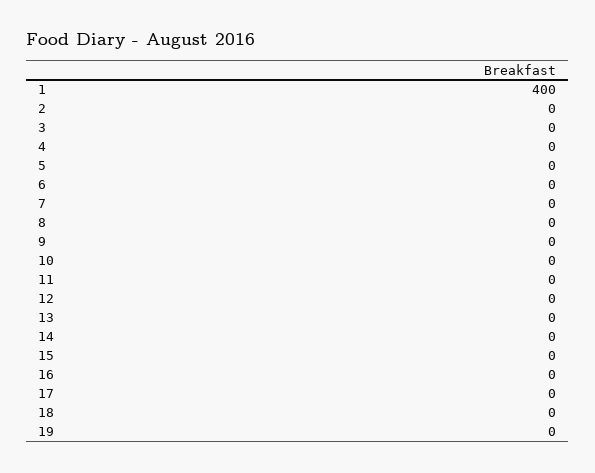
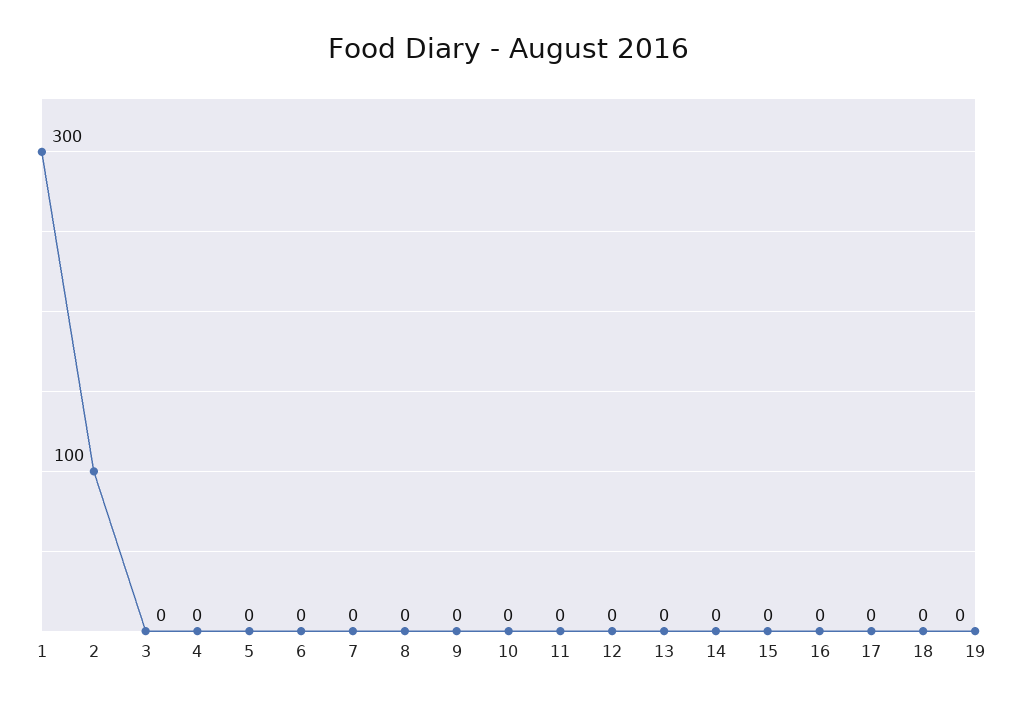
  {
-   "1": 400,
+   "1": 300,
-   "2": 0,
+   "2": 100,
    "3": 0,
    "4": 0,
    "5": 0,
    "6": 0,
    "7": 0,
    "8": 0,
    "9": 0,
    "10": 0,
    "11": 0,
    "12": 0,
    "13": 0,
    "14": 0,
    "15": 0,
    "16": 0,
    "17": 0,
    "18": 0,
    "19": 0
  }

